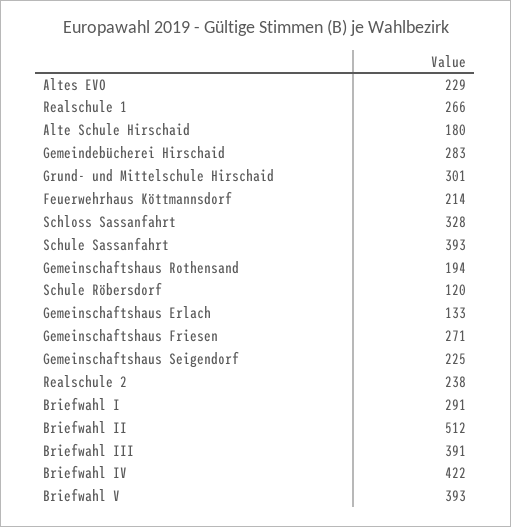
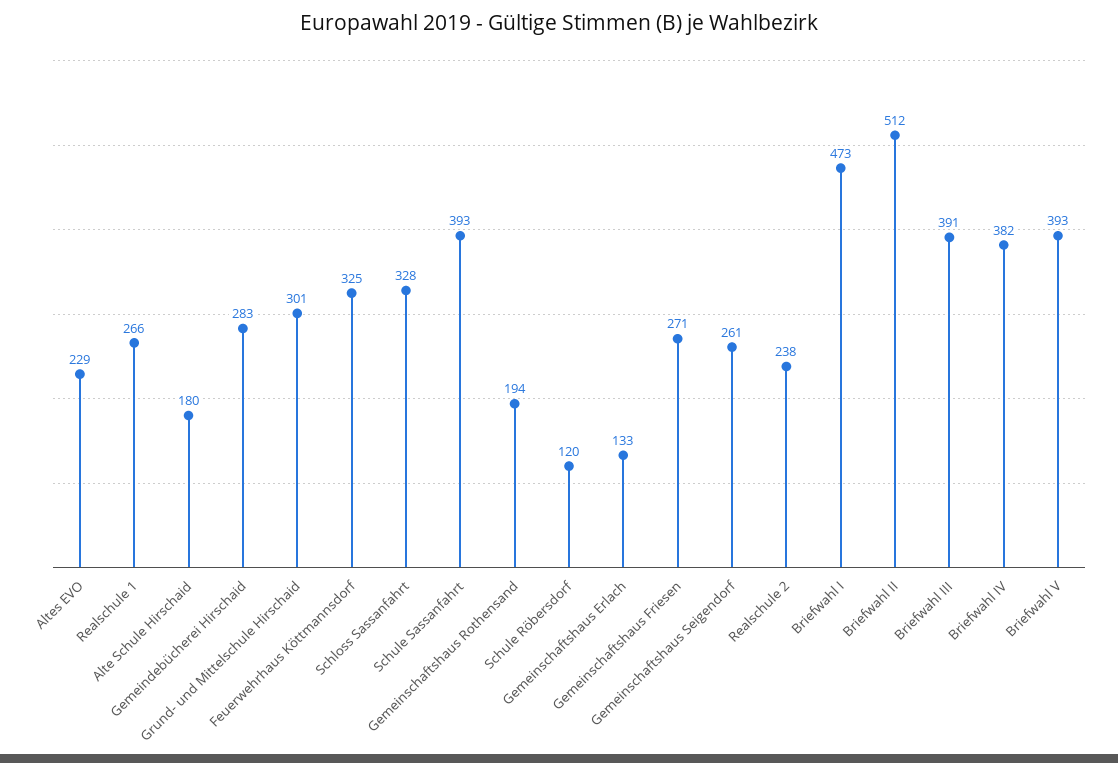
  {
    "Altes EVO": 229,
    "Realschule 1": 266,
    "Alte Schule Hirschaid": 180,
    "Gemeindebücherei Hirschaid": 283,
    "Grund- und Mittelschule Hirschaid": 301,
-   "Feuerwehrhaus Köttmannsdorf": 214,
+   "Feuerwehrhaus Köttmannsdorf": 325,
    "Schloss Sassanfahrt": 328,
    "Schule Sassanfahrt": 393,
    "Gemeinschaftshaus Rothensand": 194,
    "Schule Röbersdorf": 120,
    "Gemeinschaftshaus Erlach": 133,
    "Gemeinschaftshaus Friesen": 271,
-   "Gemeinschaftshaus Seigendorf": 225,
+   "Gemeinschaftshaus Seigendorf": 261,
    "Realschule 2": 238,
-   "Briefwahl I": 291,
+   "Briefwahl I": 473,
    "Briefwahl II": 512,
    "Briefwahl III": 391,
-   "Briefwahl IV": 422,
+   "Briefwahl IV": 382,
    "Briefwahl V": 393
  }

